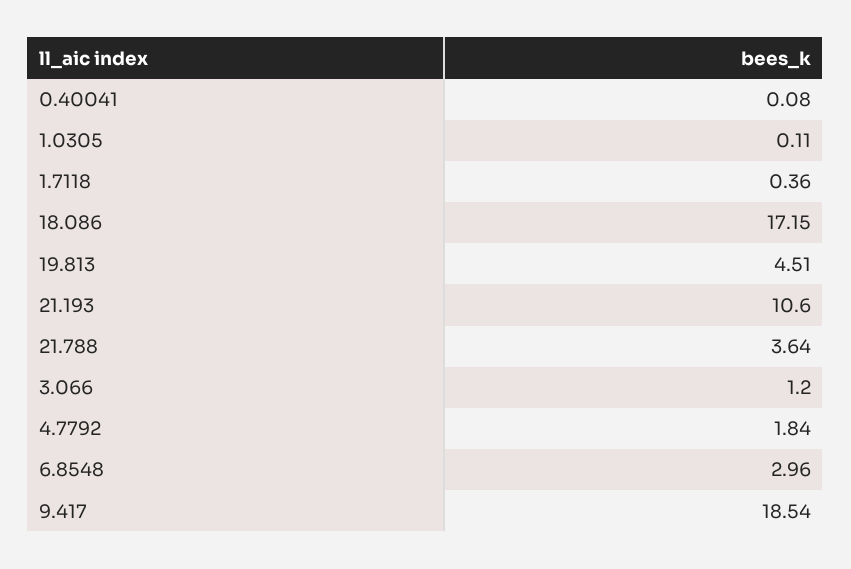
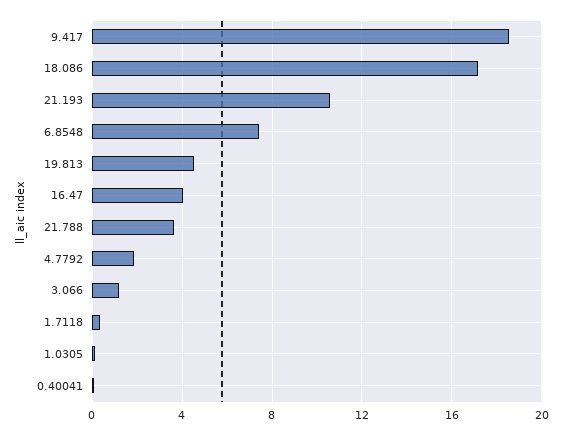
  {
    "0.40041": 0.08,
    "1.0305": 0.11,
    "1.7118": 0.36,
    "18.086": 17.15,
    "19.813": 4.51,
    "21.193": 10.6,
    "21.788": 3.64,
    "3.066": 1.2,
    "4.7792": 1.84,
-   "6.8548": 2.96,
+   "6.8548": 7.5,
-   "9.417": 18.54
+   "9.417": 18.54,
+   "16.47": 4
  }

